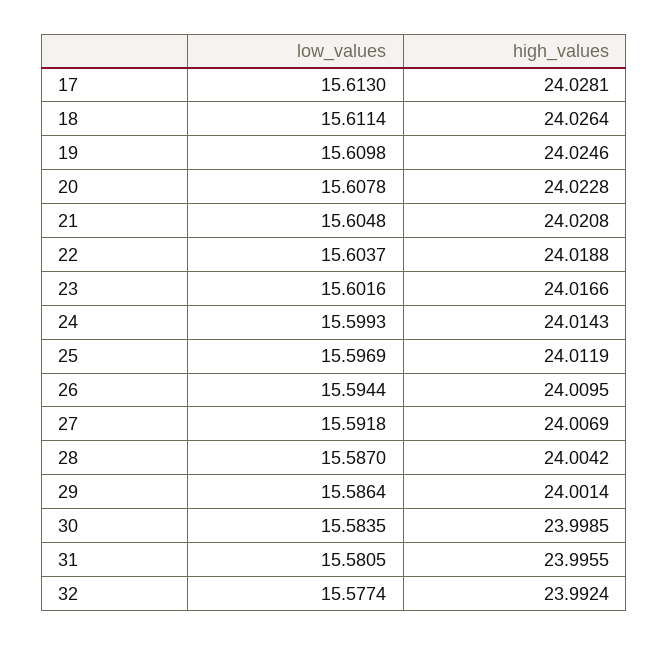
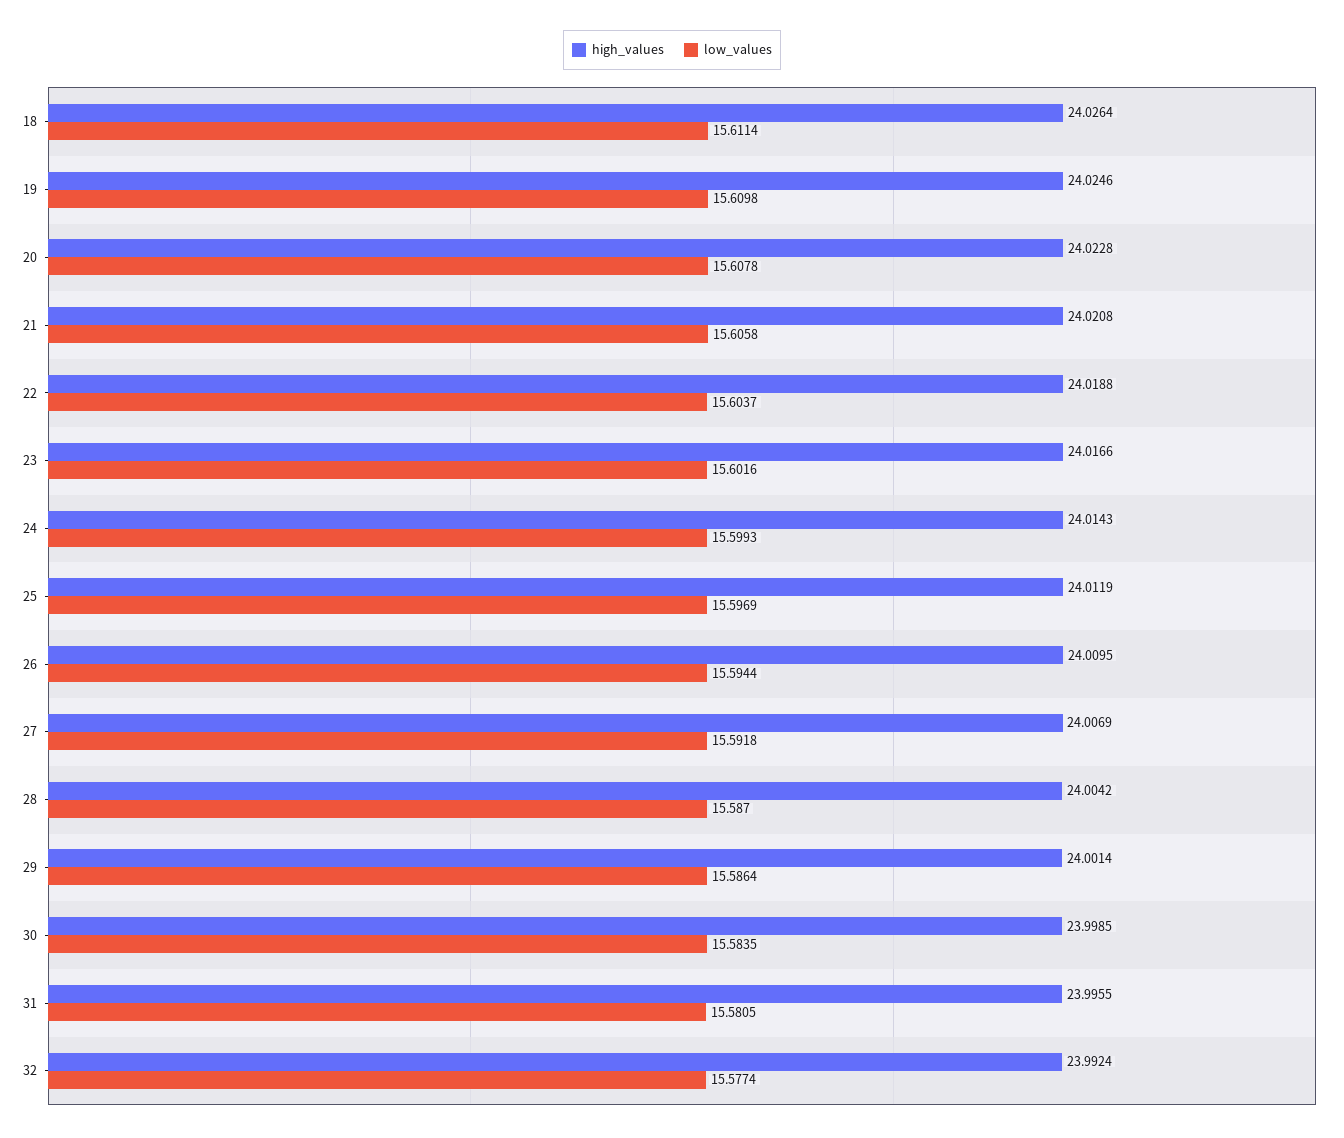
  {
    "low_values": {
-     "17": 15.613,
      "18": 15.6114,
      "19": 15.6098,
      "20": 15.6078,
-     "21": 15.6048,
+     "21": 15.6058,
      "22": 15.6037,
      "23": 15.6016,
      "24": 15.5993,
      "25": 15.5969,
      "26": 15.5944,
      "27": 15.5918,
      "28": 15.587,
      "29": 15.5864,
      "30": 15.5835,
      "31": 15.5805,
      "32": 15.5774
    },
    "high_values": {
-     "17": 24.0281,
      "18": 24.0264,
      "19": 24.0246,
      "20": 24.0228,
      "21": 24.0208,
      "22": 24.0188,
      "23": 24.0166,
      "24": 24.0143,
      "25": 24.0119,
      "26": 24.0095,
      "27": 24.0069,
      "28": 24.0042,
      "29": 24.0014,
      "30": 23.9985,
      "31": 23.9955,
      "32": 23.9924
    }
  }

